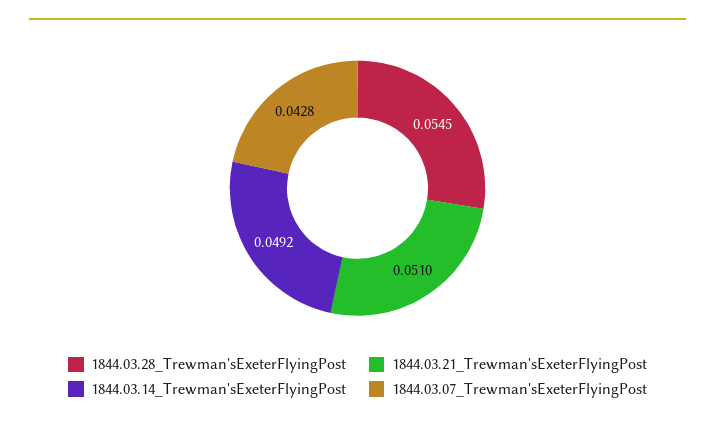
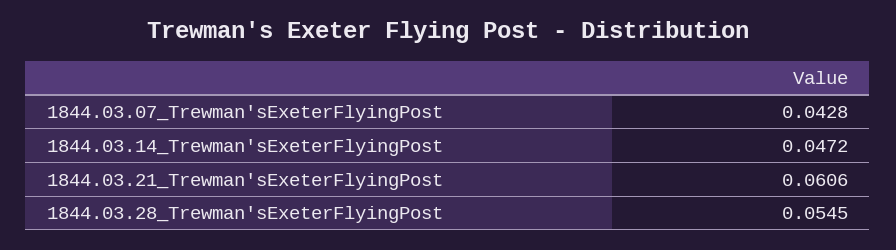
  {
    "1844.03.28_Trewman'sExeterFlyingPost": 0.0545,
-   "1844.03.21_Trewman'sExeterFlyingPost": 0.051,
+   "1844.03.21_Trewman'sExeterFlyingPost": 0.0606,
-   "1844.03.14_Trewman'sExeterFlyingPost": 0.0492,
+   "1844.03.14_Trewman'sExeterFlyingPost": 0.0472,
    "1844.03.07_Trewman'sExeterFlyingPost": 0.0428
  }

